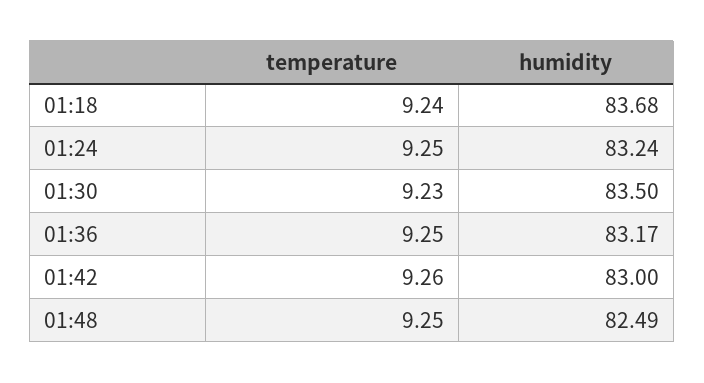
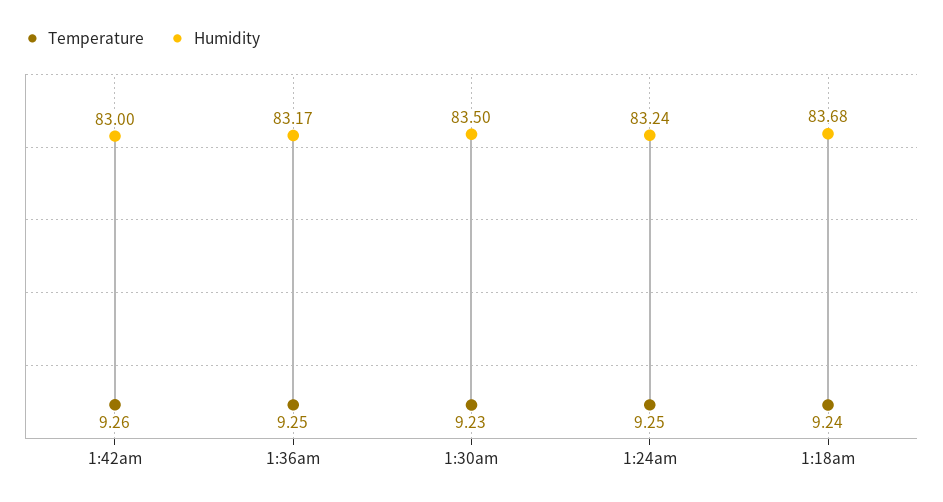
  {
    "temperature": {
      "01:18": 9.24,
      "01:24": 9.25,
      "01:30": 9.23,
      "01:36": 9.25,
-     "01:42": 9.26,
+     "01:42": 9.26
-     "01:48": 9.25
    },
    "humidity": {
      "01:18": 83.68,
      "01:24": 83.24,
      "01:30": 83.5,
      "01:36": 83.17,
-     "01:42": 83,
+     "01:42": 83
-     "01:48": 82.49
    }
  }

